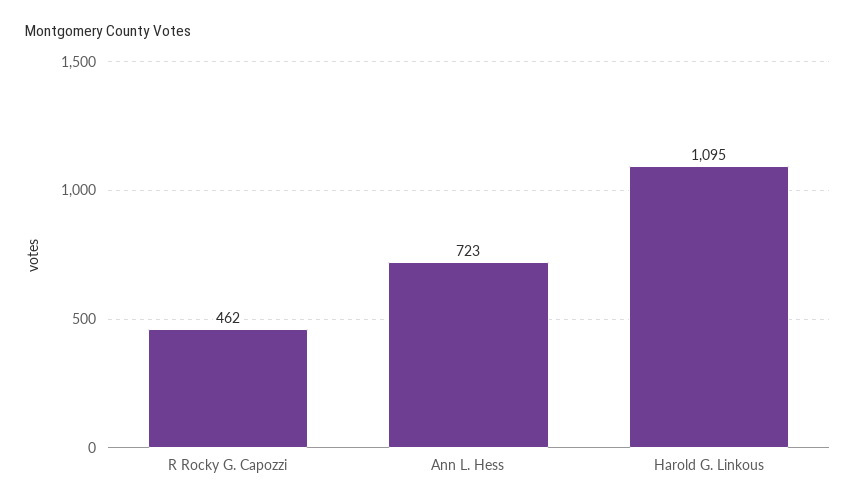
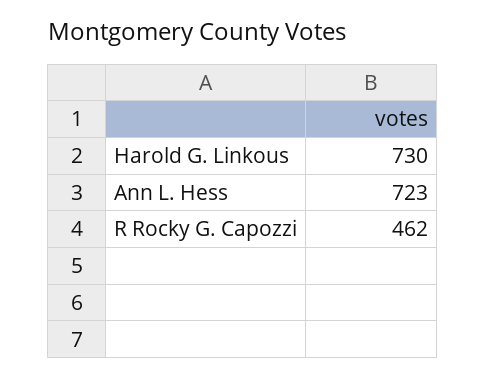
  {
    "R Rocky G. Capozzi": 462,
    "Ann L. Hess": 723,
-   "Harold G. Linkous": 1095
+   "Harold G. Linkous": 730
  }

